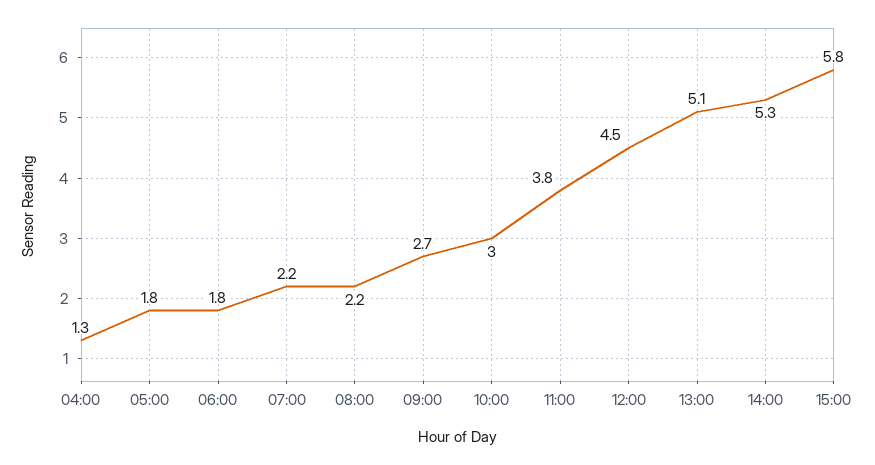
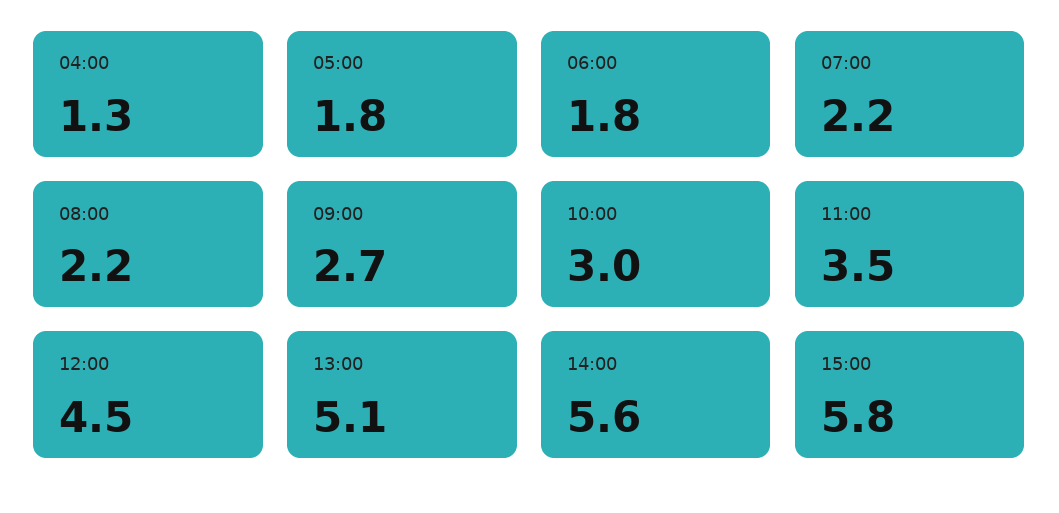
  {
    "04:00": 1.3,
    "05:00": 1.8,
    "06:00": 1.8,
    "07:00": 2.2,
    "08:00": 2.2,
    "09:00": 2.7,
    "10:00": 3,
-   "11:00": 3.8,
+   "11:00": 3.5,
    "12:00": 4.5,
    "13:00": 5.1,
-   "14:00": 5.3,
+   "14:00": 5.6,
    "15:00": 5.8
  }

